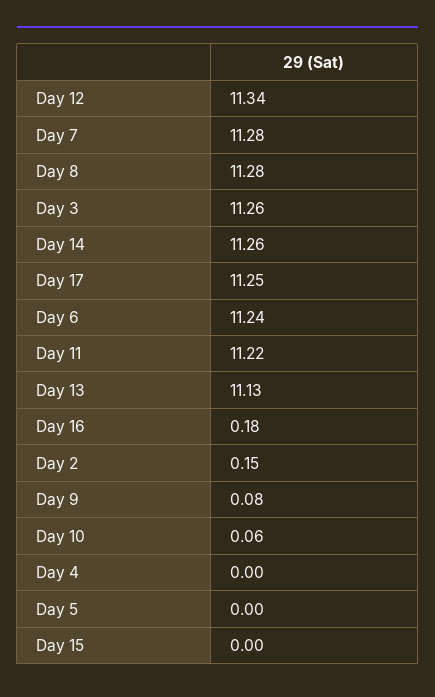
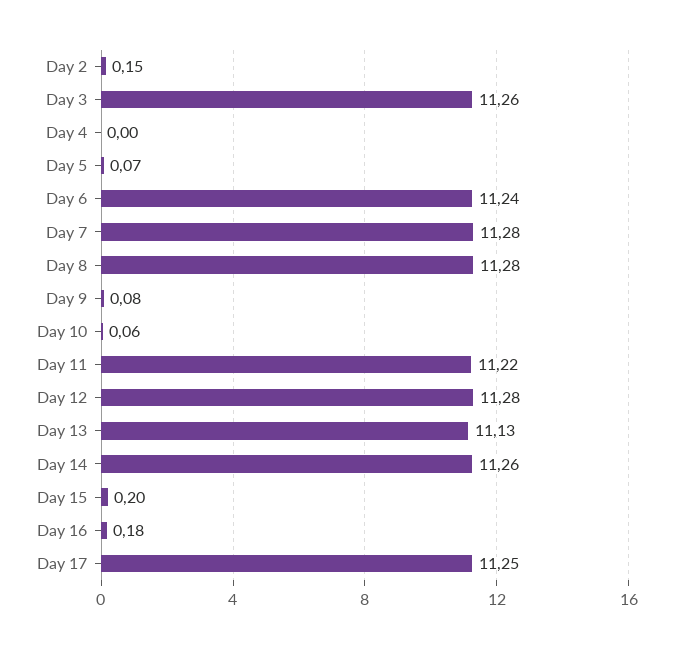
  {
-   "Day 12": 11.34,
+   "Day 12": 11.28,
    "Day 7": 11.28,
    "Day 8": 11.28,
    "Day 3": 11.26,
    "Day 14": 11.26,
    "Day 17": 11.25,
    "Day 6": 11.24,
    "Day 11": 11.22,
    "Day 13": 11.13,
    "Day 16": 0.18,
    "Day 2": 0.15,
    "Day 9": 0.08,
    "Day 10": 0.06,
    "Day 4": 0,
-   "Day 5": 0,
+   "Day 5": 0.07,
-   "Day 15": 0
+   "Day 15": 0.2
  }

